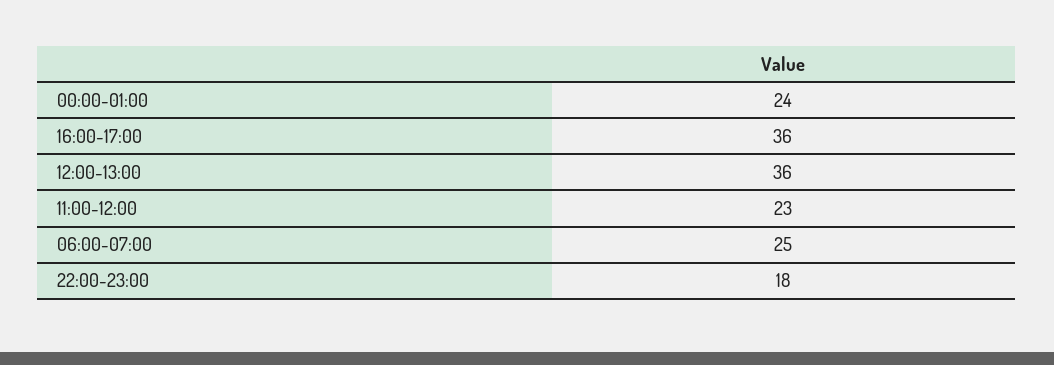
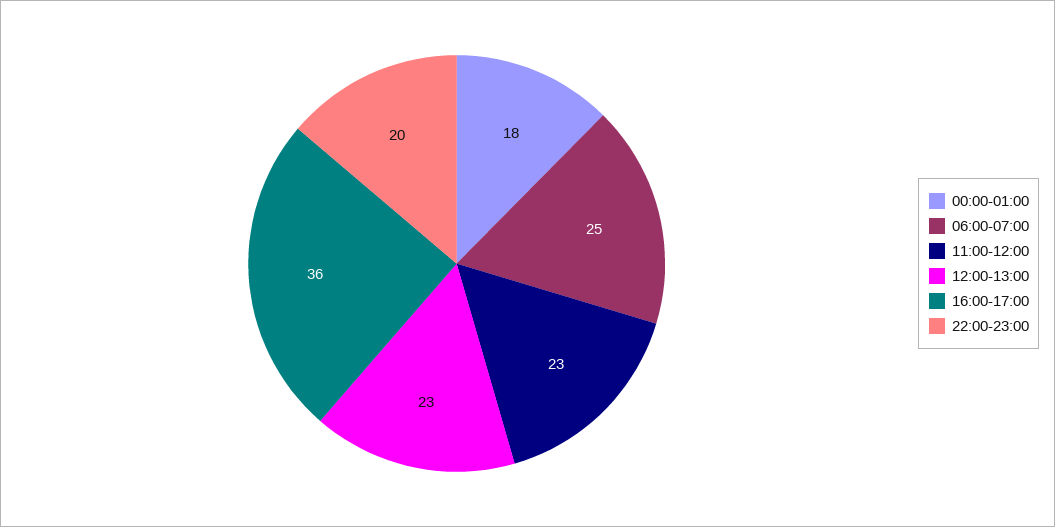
  {
-   "00:00-01:00": 24,
+   "00:00-01:00": 18,
    "16:00-17:00": 36,
-   "12:00-13:00": 36,
+   "12:00-13:00": 23,
    "11:00-12:00": 23,
    "06:00-07:00": 25,
-   "22:00-23:00": 18
+   "22:00-23:00": 20
  }

